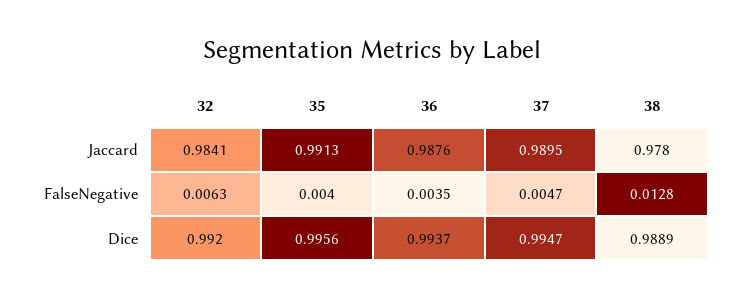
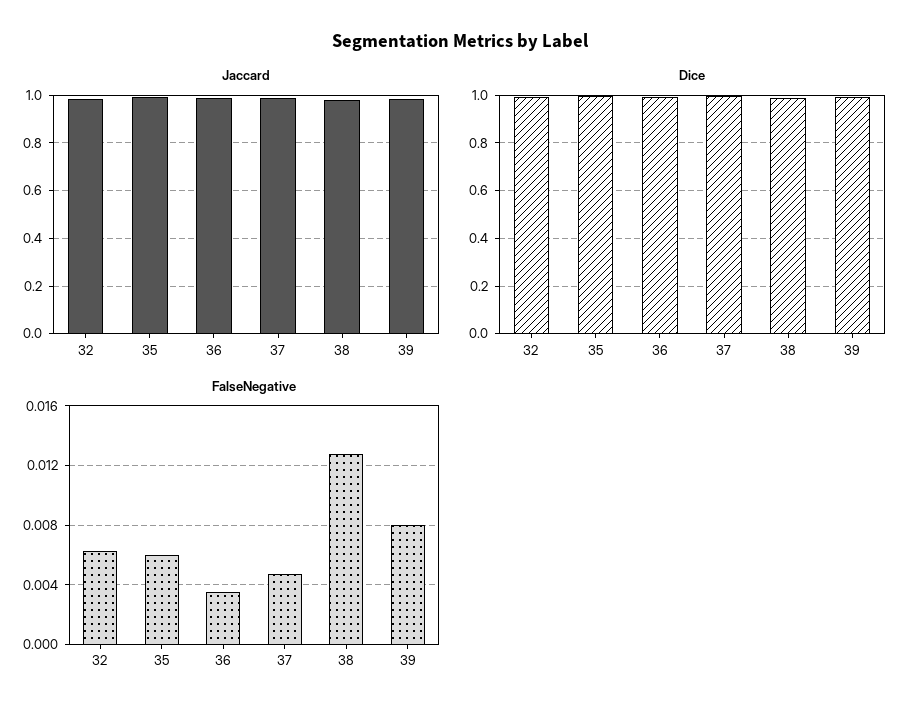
  {
    "Jaccard": {
      "32": 0.9841,
      "35": 0.9913,
      "36": 0.9876,
      "37": 0.9895,
-     "38": 0.978
+     "38": 0.978,
+     "39": 1
    },
    "FalseNegative": {
      "32": 0.0063,
-     "35": 0.004,
+     "35": 0.006,
      "36": 0.0035,
      "37": 0.0047,
-     "38": 0.0128
+     "38": 0.0128,
+     "39": 0.008
    },
    "Dice": {
      "32": 0.992,
      "35": 0.9956,
      "36": 0.9937,
      "37": 0.9947,
-     "38": 0.9889
+     "38": 0.9889,
+     "39": 1
    }
  }

